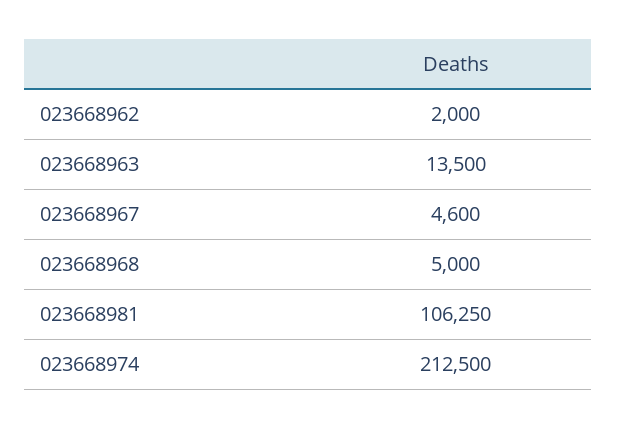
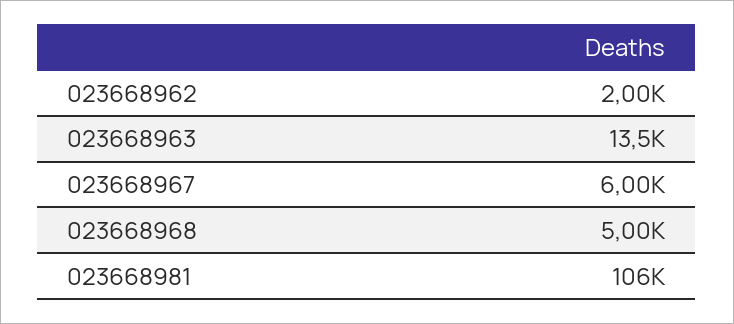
  {
    "023668962": 2000,
    "023668963": 13500,
-   "023668967": 4600,
+   "023668967": 6000,
    "023668968": 5000,
-   "023668981": 106250,
+   "023668981": 106250
-   "023668974": 212500
  }

